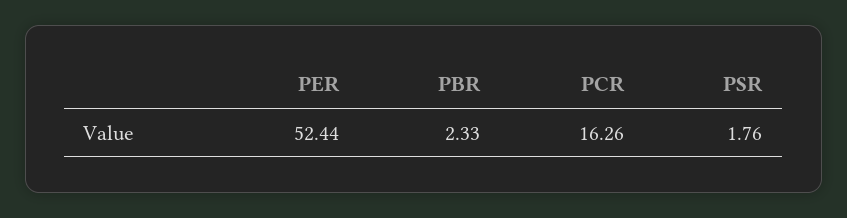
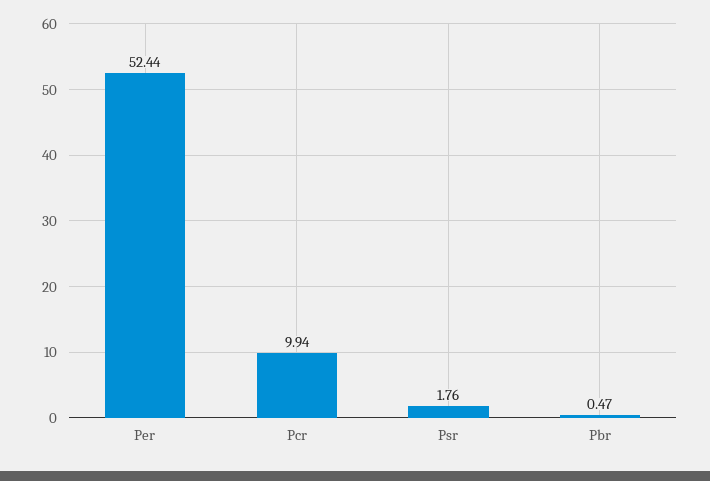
  {
    "PER": 52.44,
-   "PBR": 2.33,
+   "PBR": 0.47,
-   "PCR": 16.26,
+   "PCR": 9.94,
    "PSR": 1.76
  }

